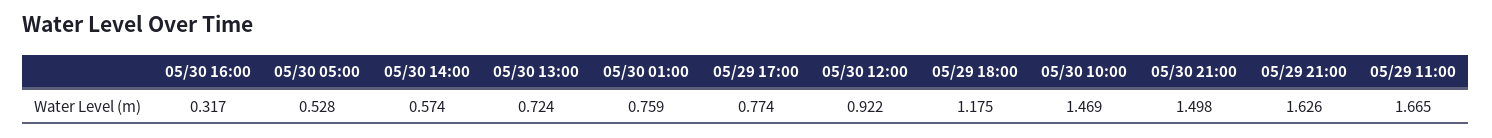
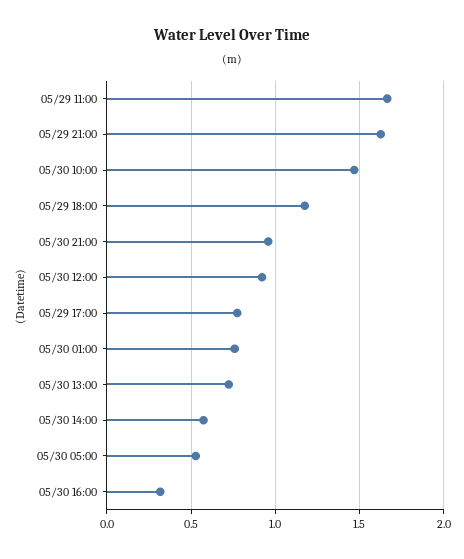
  {
    "05/30 16:00": 0.317,
    "05/30 05:00": 0.528,
    "05/30 14:00": 0.574,
    "05/30 13:00": 0.724,
    "05/30 01:00": 0.759,
    "05/29 17:00": 0.774,
    "05/30 12:00": 0.922,
    "05/29 18:00": 1.175,
    "05/30 10:00": 1.469,
-   "05/30 21:00": 1.498,
+   "05/30 21:00": 0.95,
    "05/29 21:00": 1.626,
    "05/29 11:00": 1.665
  }

